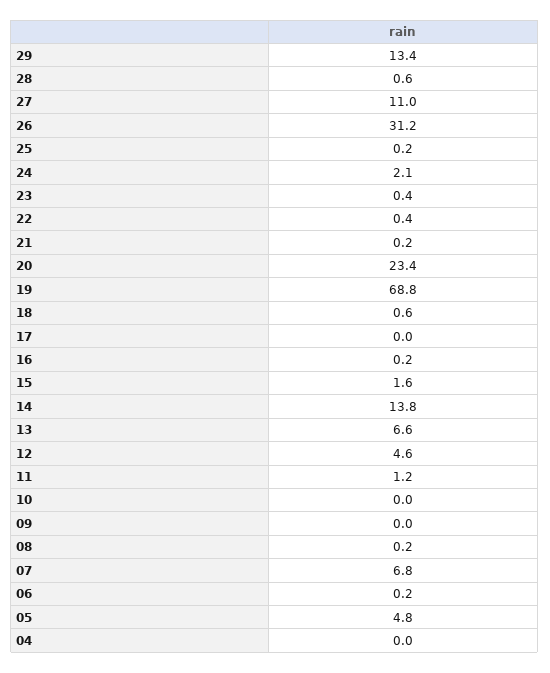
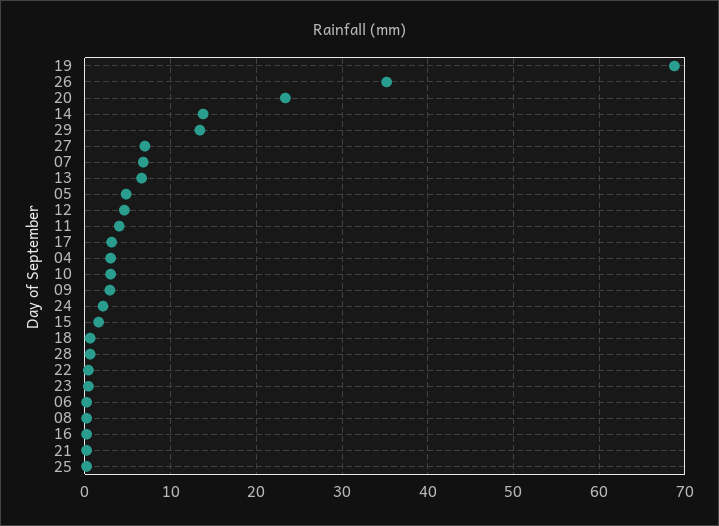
  {
    "29": 13.4,
    "28": 0.6,
-   "27": 11,
+   "27": 7,
-   "26": 31.2,
+   "26": 35,
    "25": 0.2,
    "24": 2.1,
    "23": 0.4,
    "22": 0.4,
    "21": 0.2,
    "20": 23.4,
    "19": 68.8,
    "18": 0.6,
-   "17": 0,
+   "17": 3,
    "16": 0.2,
    "15": 1.6,
    "14": 13.8,
    "13": 6.6,
    "12": 4.6,
-   "11": 1.2,
+   "11": 4,
-   "10": 0,
+   "10": 3,
-   "09": 0,
+   "09": 3,
    "08": 0.2,
    "07": 6.8,
    "06": 0.2,
    "05": 4.8,
-   "04": 0
+   "04": 3
  }

